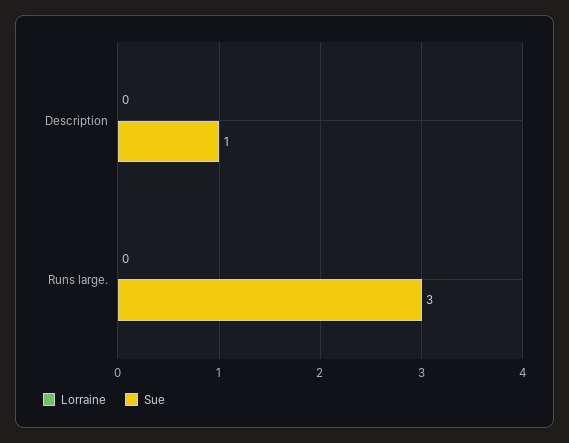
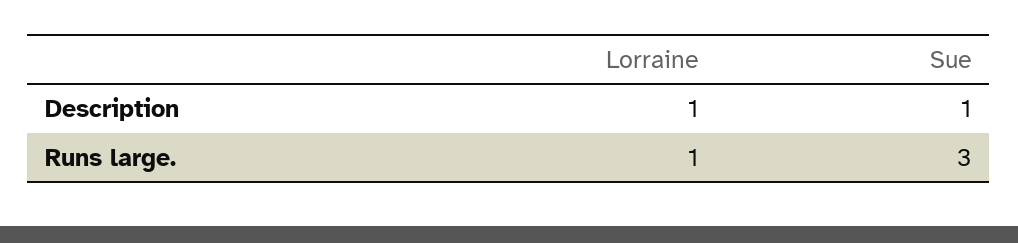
  {
    "Lorraine": {
-     "Description": 0,
+     "Description": 1,
-     "Runs large.": 0
+     "Runs large.": 1
    },
    "Sue": {
      "Description": 1,
      "Runs large.": 3
    }
  }

